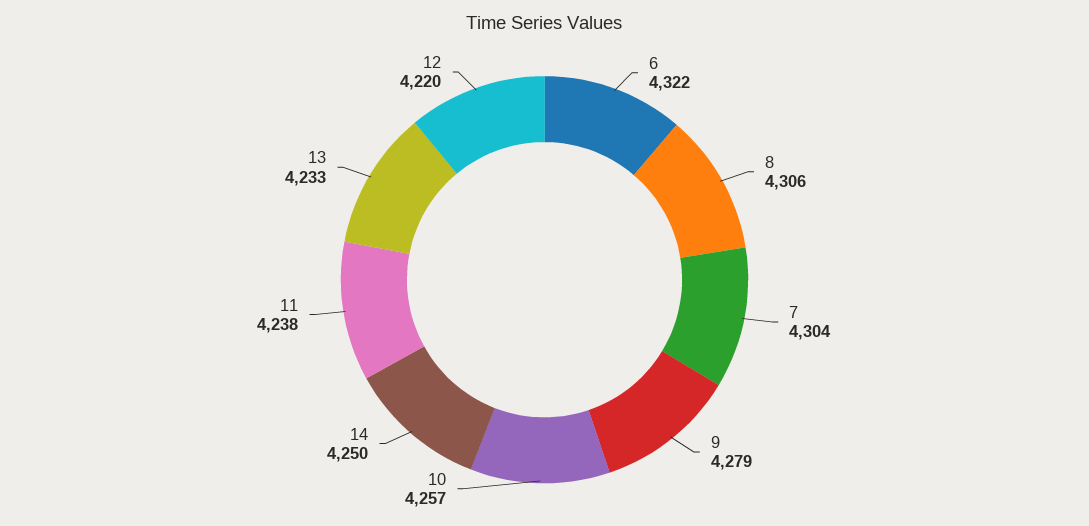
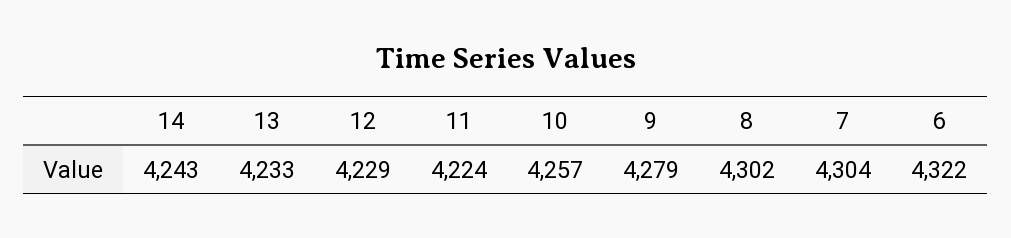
  {
    "6": 4322,
-   "8": 4306,
+   "8": 4302,
    "7": 4304,
    "9": 4279,
    "10": 4257,
-   "14": 4250,
+   "14": 4243,
-   "11": 4238,
+   "11": 4224,
    "13": 4233,
-   "12": 4220
+   "12": 4229
  }

